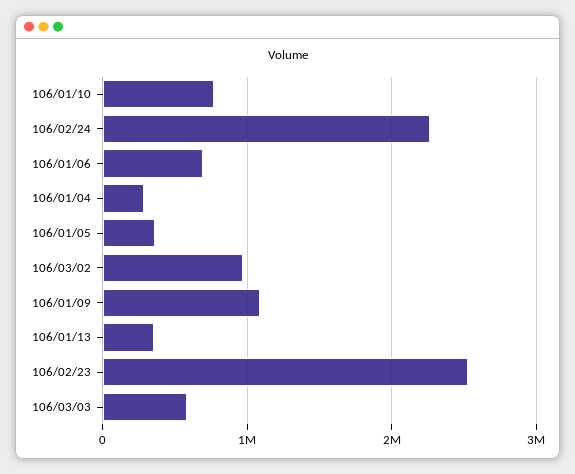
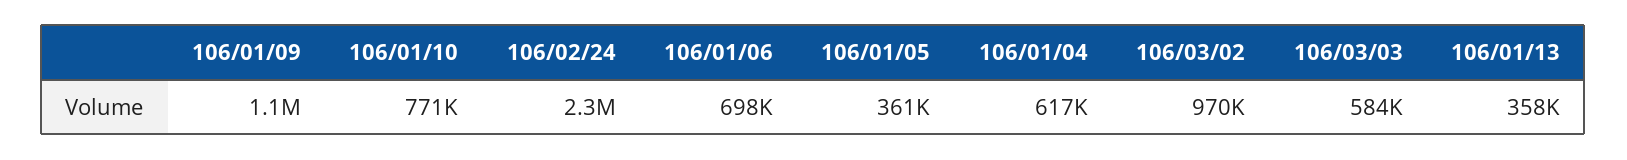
  {
    "106/01/10": 771000,
    "106/02/24": 2300000,
    "106/01/06": 698000,
-   "106/01/04": 300000,
+   "106/01/04": 617000,
    "106/01/05": 361000,
    "106/03/02": 970000,
    "106/01/09": 1100000,
    "106/01/13": 358000,
-   "106/02/23": 2500000,
    "106/03/03": 584000
  }

